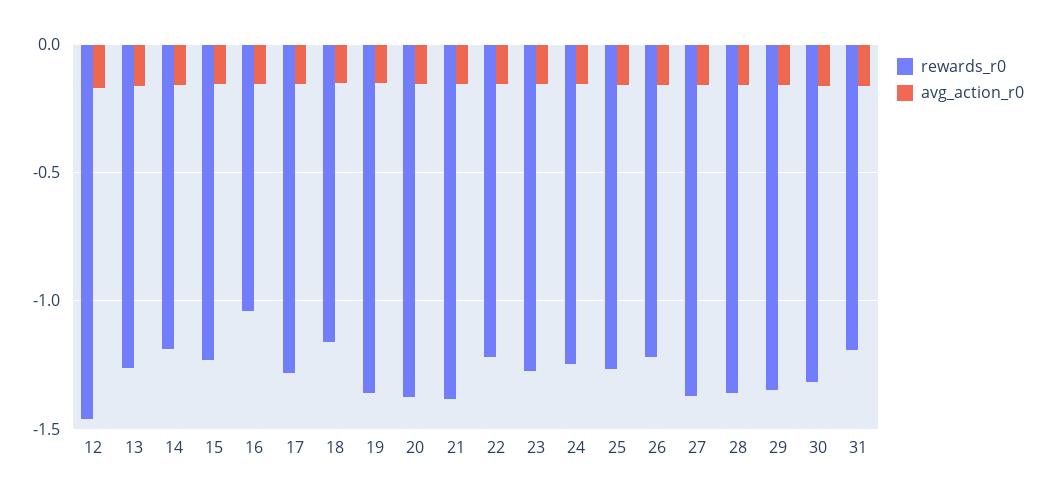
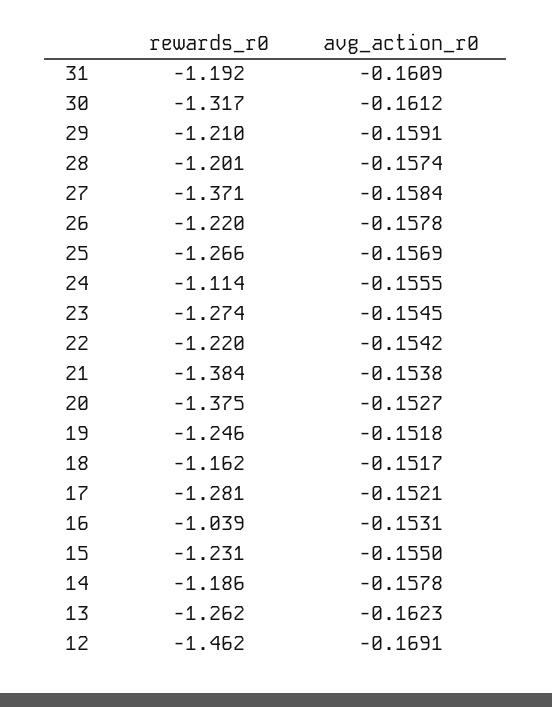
  {
    "rewards_r0": {
      "12": -1.462,
      "13": -1.262,
      "14": -1.186,
      "15": -1.231,
      "16": -1.039,
      "17": -1.281,
      "18": -1.162,
-     "19": -1.35,
+     "19": -1.246,
      "20": -1.375,
      "21": -1.384,
      "22": -1.22,
      "23": -1.274,
-     "24": -1.25,
+     "24": -1.114,
      "25": -1.266,
      "26": -1.22,
      "27": -1.371,
-     "28": -1.35,
+     "28": -1.201,
-     "29": -1.35,
+     "29": -1.21,
      "30": -1.317,
      "31": -1.192
    },
    "avg_action_r0": {
      "12": -0.1691,
      "13": -0.1623,
      "14": -0.1578,
      "15": -0.155,
      "16": -0.1531,
      "17": -0.1521,
      "18": -0.1517,
      "19": -0.1518,
      "20": -0.1527,
      "21": -0.1538,
      "22": -0.1542,
      "23": -0.1545,
      "24": -0.1555,
      "25": -0.1569,
      "26": -0.1578,
      "27": -0.1584,
      "28": -0.1574,
      "29": -0.1591,
      "30": -0.1612,
      "31": -0.1609
    }
  }

